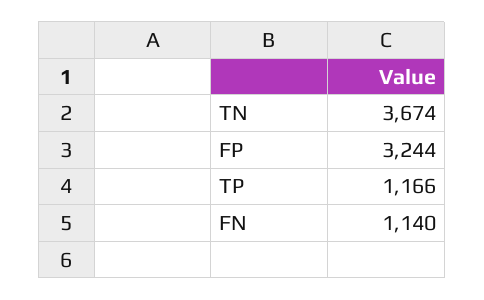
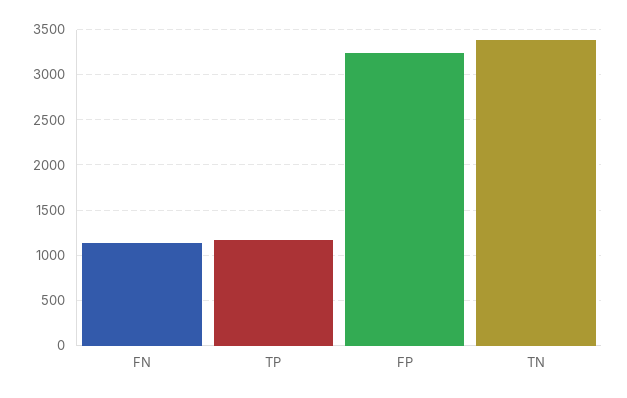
  {
-   "TN": 3674,
+   "TN": 3400,
    "FP": 3244,
    "TP": 1166,
    "FN": 1140
  }

